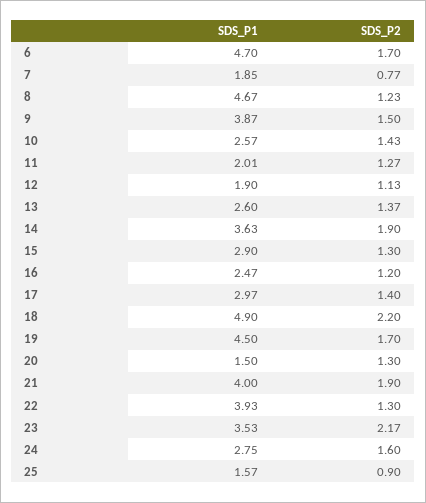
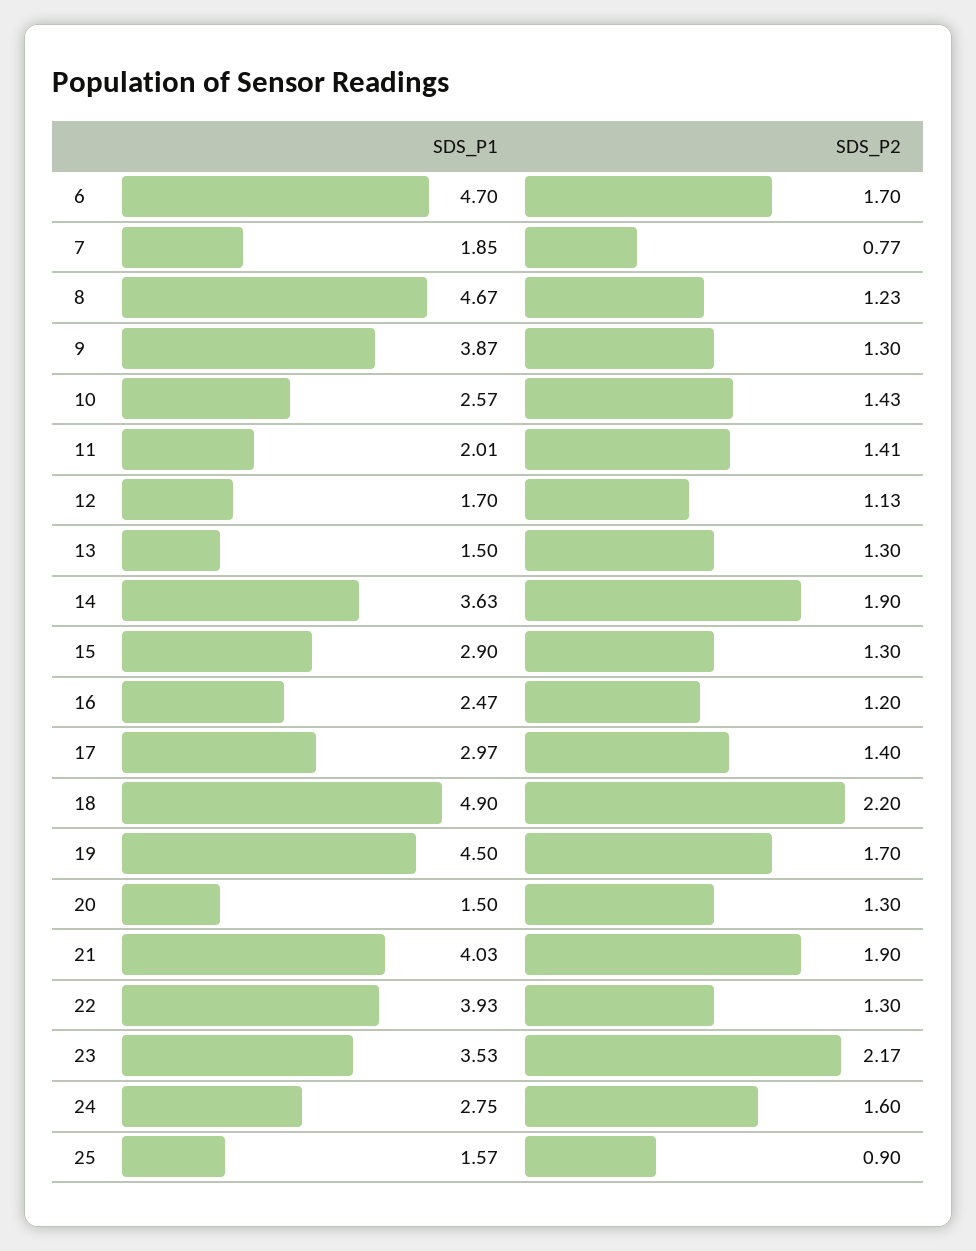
  {
    "SDS_P1": {
      "6": 4.7,
      "7": 1.85,
      "8": 4.67,
      "9": 3.87,
      "10": 2.57,
      "11": 2.01,
-     "12": 1.9,
+     "12": 1.7,
-     "13": 2.6,
+     "13": 1.5,
      "14": 3.63,
      "15": 2.9,
      "16": 2.47,
      "17": 2.97,
      "18": 4.9,
      "19": 4.5,
      "20": 1.5,
-     "21": 4,
+     "21": 4.03,
      "22": 3.93,
      "23": 3.53,
      "24": 2.75,
      "25": 1.57
    },
    "SDS_P2": {
      "6": 1.7,
      "7": 0.77,
      "8": 1.23,
-     "9": 1.5,
+     "9": 1.3,
      "10": 1.43,
-     "11": 1.27,
+     "11": 1.41,
      "12": 1.13,
-     "13": 1.37,
+     "13": 1.3,
      "14": 1.9,
      "15": 1.3,
      "16": 1.2,
      "17": 1.4,
      "18": 2.2,
      "19": 1.7,
      "20": 1.3,
      "21": 1.9,
      "22": 1.3,
      "23": 2.17,
      "24": 1.6,
      "25": 0.9
    }
  }

